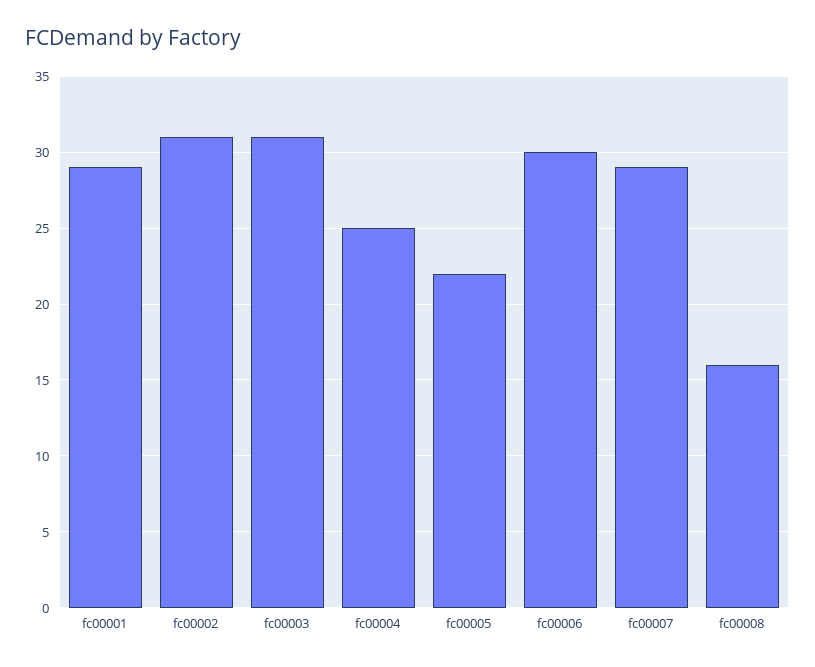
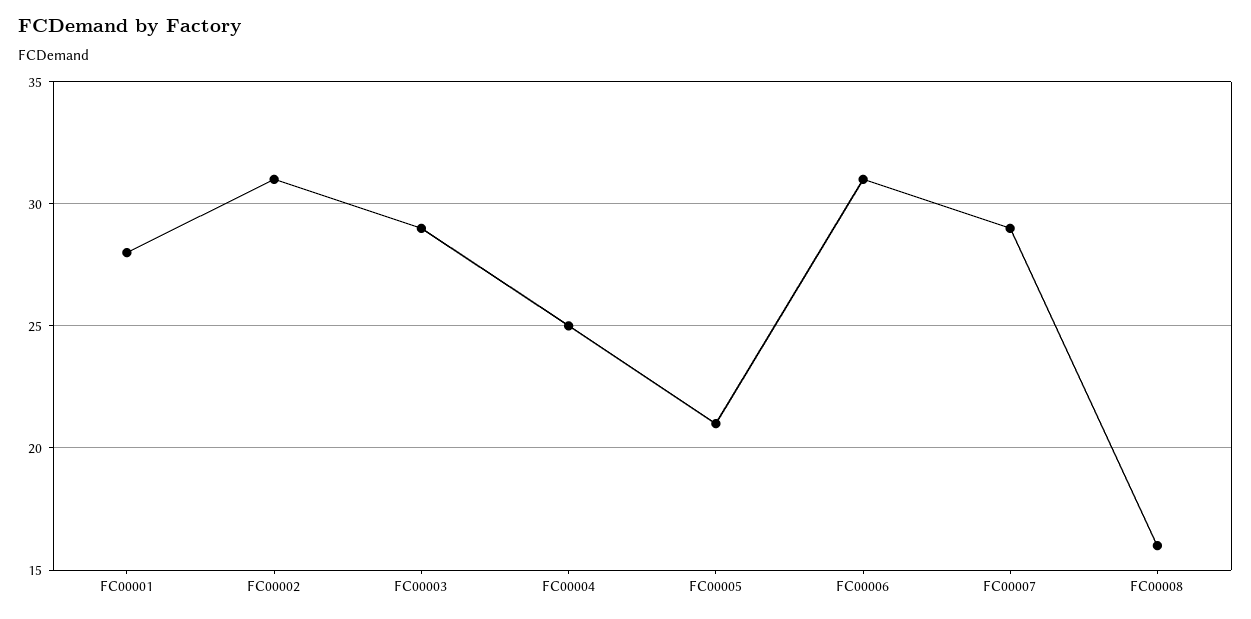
  {
-   "fc00001": 29,
+   "fc00001": 28,
    "fc00002": 31,
-   "fc00003": 31,
+   "fc00003": 29,
    "fc00004": 25,
-   "fc00005": 22,
+   "fc00005": 21,
-   "fc00006": 30,
+   "fc00006": 31,
    "fc00007": 29,
    "fc00008": 16
  }

